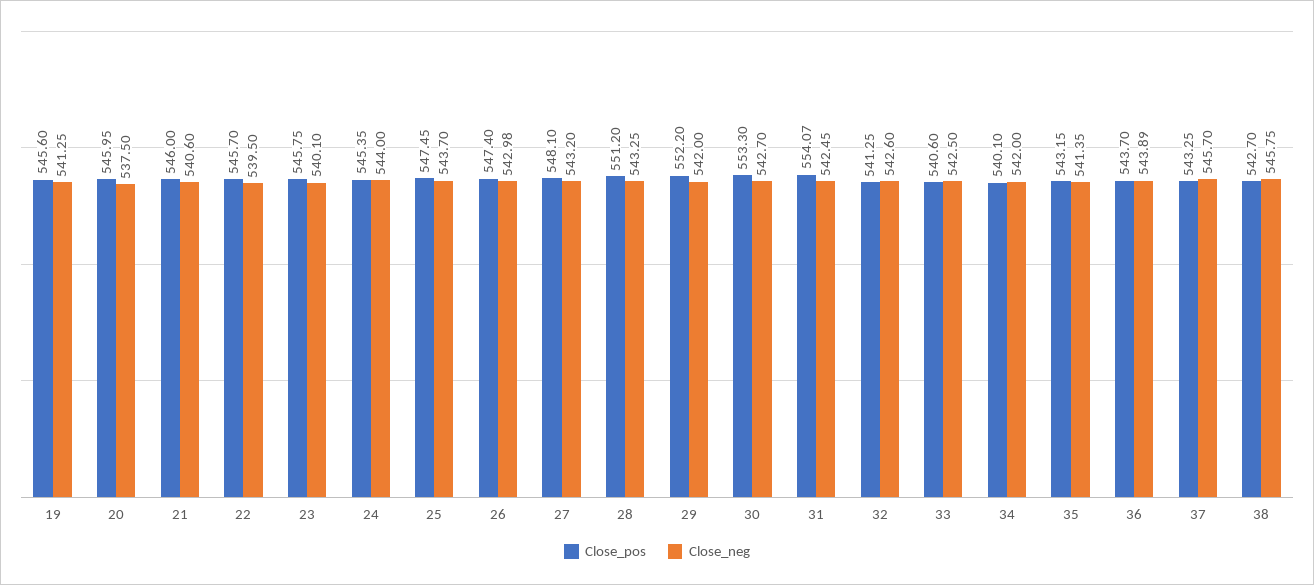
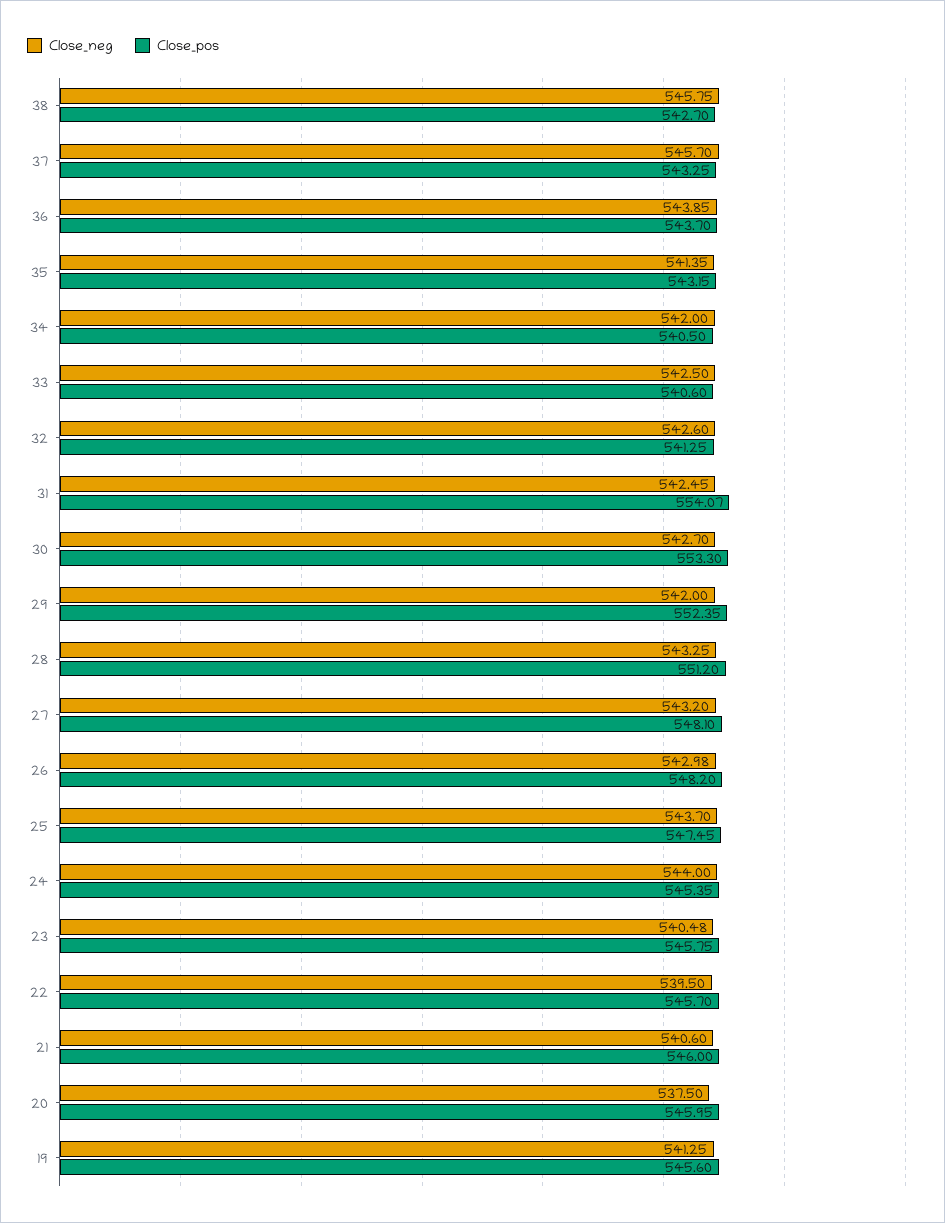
  {
    "Close_pos": {
      "19": 545.6,
      "20": 545.95,
      "21": 546,
      "22": 545.7,
      "23": 545.75,
      "24": 545.35,
      "25": 547.45,
-     "26": 547.4,
+     "26": 548.2,
      "27": 548.1,
      "28": 551.2,
-     "29": 552.2,
+     "29": 552.35,
      "30": 553.3,
      "31": 554.07,
      "32": 541.25,
      "33": 540.6,
-     "34": 540.1,
+     "34": 540.5,
      "35": 543.15,
      "36": 543.7,
      "37": 543.25,
      "38": 542.7
    },
    "Close_neg": {
      "19": 541.25,
      "20": 537.5,
      "21": 540.6,
      "22": 539.5,
-     "23": 540.1,
+     "23": 540.48,
      "24": 544,
      "25": 543.7,
      "26": 542.98,
      "27": 543.2,
      "28": 543.25,
      "29": 542,
      "30": 542.7,
      "31": 542.45,
      "32": 542.6,
      "33": 542.5,
      "34": 542,
      "35": 541.35,
-     "36": 543.89,
+     "36": 543.85,
      "37": 545.7,
      "38": 545.75
    }
  }

